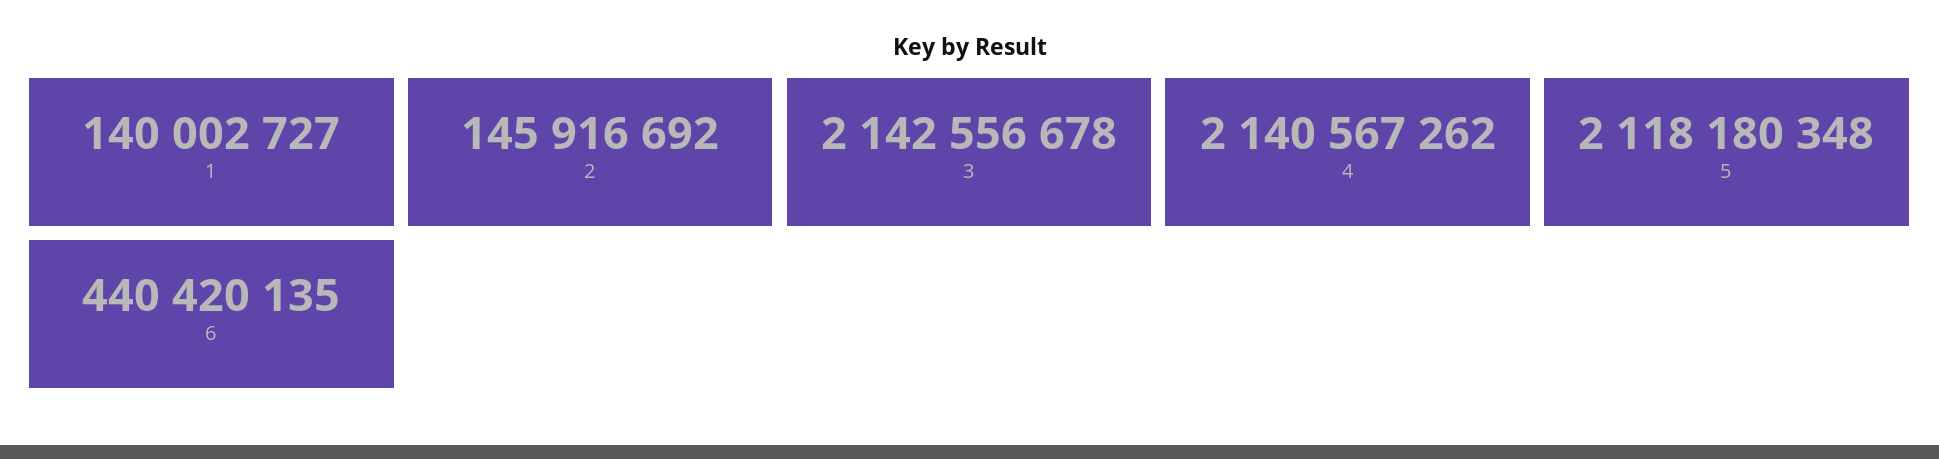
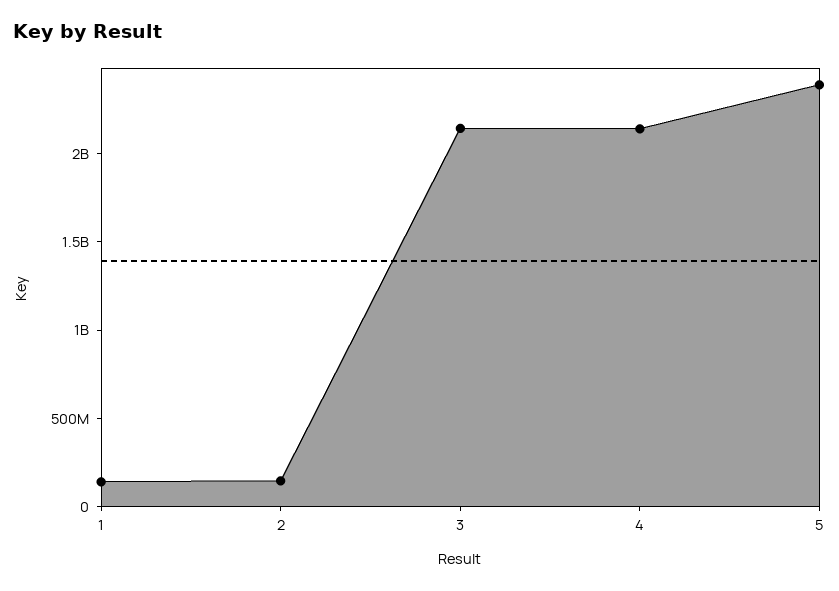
  {
    "1": 140002727,
    "2": 145916692,
    "3": 2142556678,
    "4": 2140567262,
-   "5": 2118180348,
+   "5": 2400000000
-   "6": 440420135
  }

